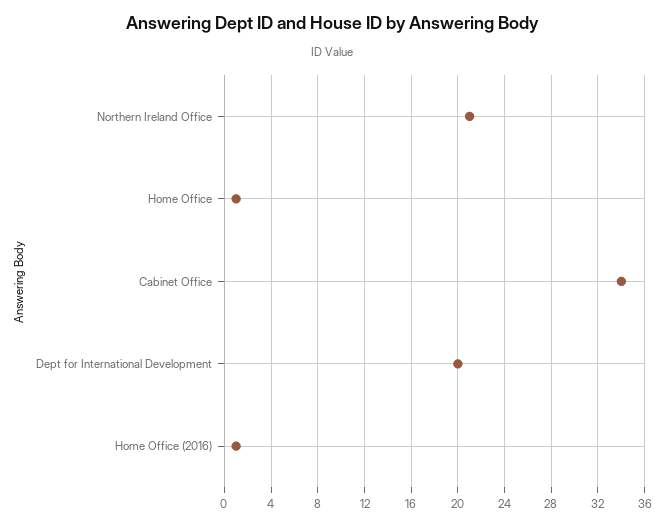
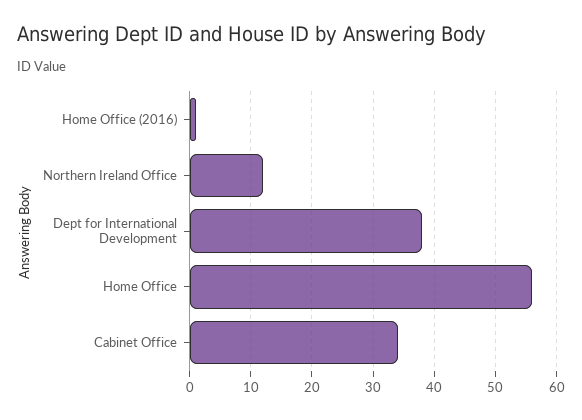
  {
-   "Northern Ireland Office": 21,
+   "Northern Ireland Office": 12,
-   "Home Office": 1,
+   "Home Office": 56,
    "Cabinet Office": 34,
-   "Dept for International Development": 20,
+   "Dept for International Development": 38,
    "Home Office (2016)": 1
  }

